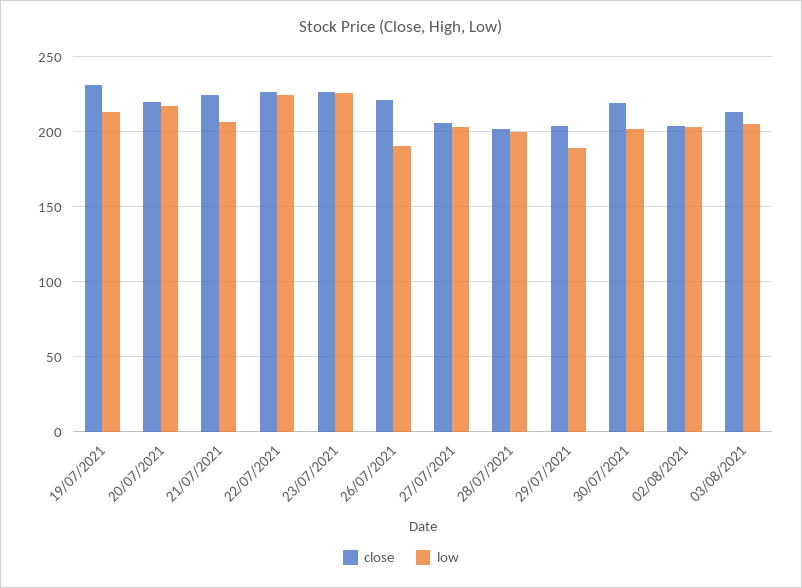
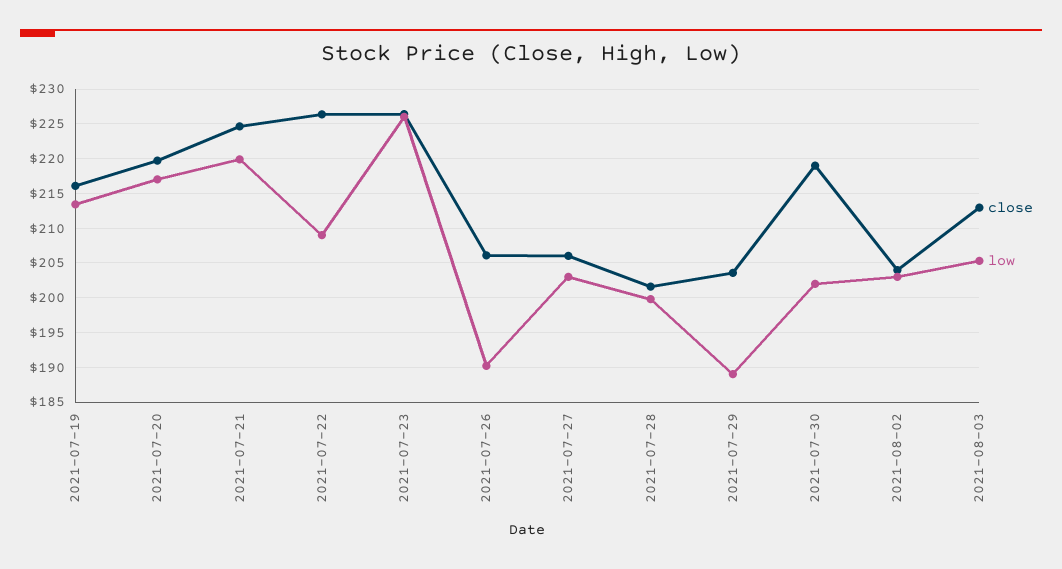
  {
    "close": {
-     "19/07/2021": 230,
+     "19/07/2021": 216,
      "20/07/2021": 220,
      "21/07/2021": 225,
      "22/07/2021": 226,
      "23/07/2021": 226,
-     "26/07/2021": 220,
+     "26/07/2021": 206,
      "27/07/2021": 206,
      "28/07/2021": 202,
      "29/07/2021": 204,
      "30/07/2021": 219,
      "02/08/2021": 204,
      "03/08/2021": 213
    },
    "low": {
      "19/07/2021": 213,
      "20/07/2021": 217,
-     "21/07/2021": 205,
+     "21/07/2021": 220,
-     "22/07/2021": 225,
+     "22/07/2021": 209,
      "23/07/2021": 226,
      "26/07/2021": 190,
      "27/07/2021": 203,
      "28/07/2021": 200,
      "29/07/2021": 189,
      "30/07/2021": 202,
      "02/08/2021": 203,
      "03/08/2021": 205
    }
  }

